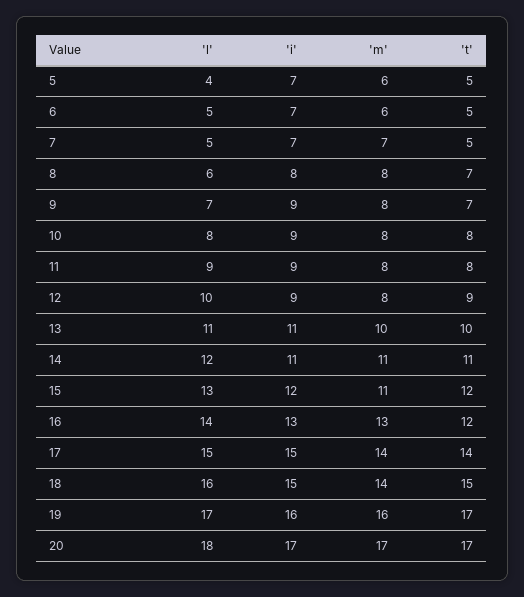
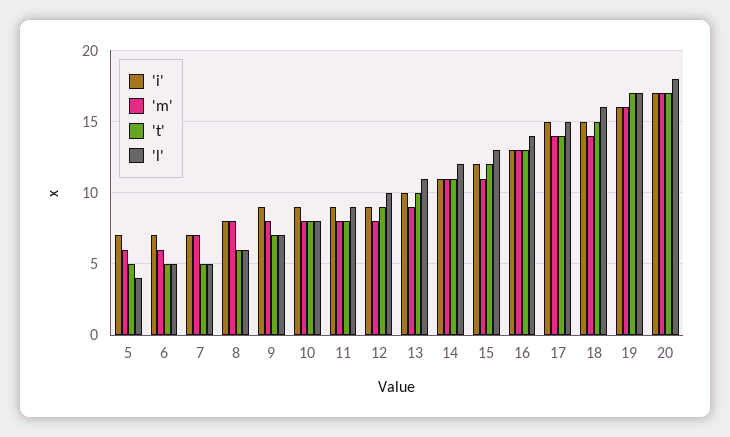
  {
    "'l'": {
      "5": 4,
      "6": 5,
      "7": 5,
      "8": 6,
      "9": 7,
      "10": 8,
      "11": 9,
      "12": 10,
      "13": 11,
      "14": 12,
      "15": 13,
      "16": 14,
      "17": 15,
      "18": 16,
      "19": 17,
      "20": 18
    },
    "'i'": {
      "5": 7,
      "6": 7,
      "7": 7,
      "8": 8,
      "9": 9,
      "10": 9,
      "11": 9,
      "12": 9,
-     "13": 11,
+     "13": 10,
      "14": 11,
      "15": 12,
      "16": 13,
      "17": 15,
      "18": 15,
      "19": 16,
      "20": 17
    },
    "'m'": {
      "5": 6,
      "6": 6,
      "7": 7,
      "8": 8,
      "9": 8,
      "10": 8,
      "11": 8,
      "12": 8,
-     "13": 10,
+     "13": 9,
      "14": 11,
      "15": 11,
      "16": 13,
      "17": 14,
      "18": 14,
      "19": 16,
      "20": 17
    },
    "'t'": {
      "5": 5,
      "6": 5,
      "7": 5,
-     "8": 7,
+     "8": 6,
      "9": 7,
      "10": 8,
      "11": 8,
      "12": 9,
      "13": 10,
      "14": 11,
      "15": 12,
-     "16": 12,
+     "16": 13,
      "17": 14,
      "18": 15,
      "19": 17,
      "20": 17
    }
  }

